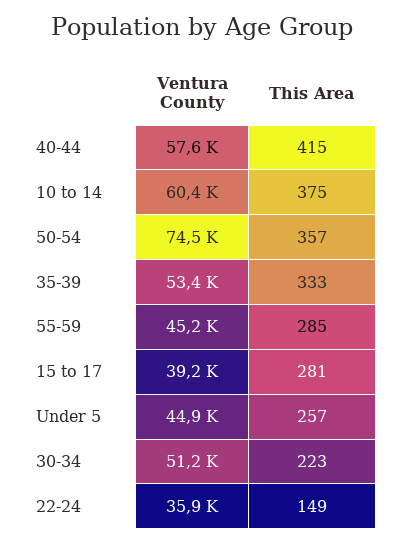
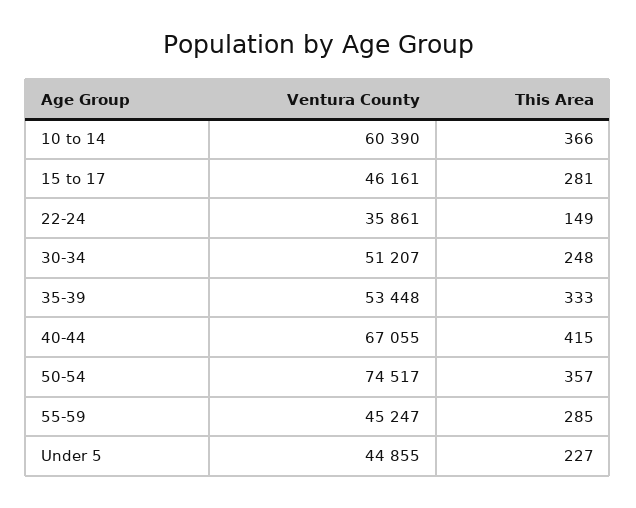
  {
    "Ventura County": {
-     "40-44": 57600,
+     "40-44": 67055,
      "10 to 14": 60390,
      "50-54": 74517,
      "35-39": 53448,
      "55-59": 45247,
-     "15 to 17": 39200,
+     "15 to 17": 46161,
      "Under 5": 44855,
      "30-34": 51207,
      "22-24": 35861
    },
    "This Area": {
      "40-44": 415,
-     "10 to 14": 375,
+     "10 to 14": 366,
      "50-54": 357,
      "35-39": 333,
      "55-59": 285,
      "15 to 17": 281,
-     "Under 5": 257,
+     "Under 5": 227,
-     "30-34": 223,
+     "30-34": 248,
      "22-24": 149
    }
  }

